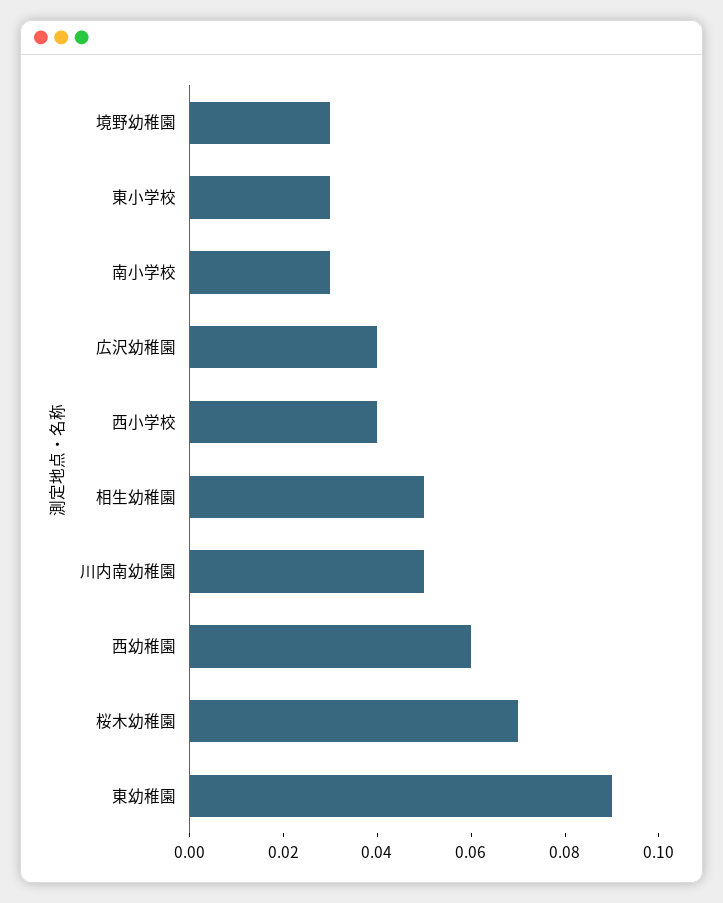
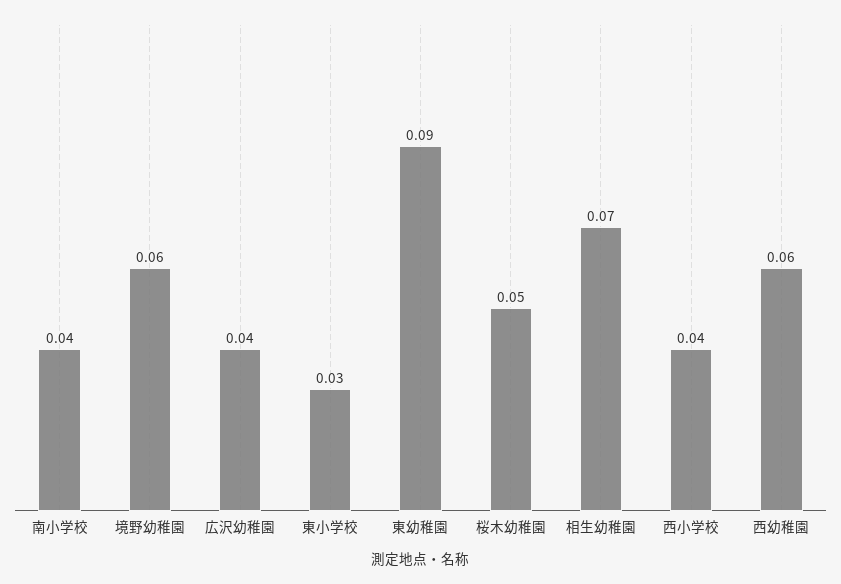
  {
-   "境野幼稚園": 0.03,
+   "境野幼稚園": 0.06,
    "東小学校": 0.03,
-   "南小学校": 0.03,
+   "南小学校": 0.04,
    "広沢幼稚園": 0.04,
    "西小学校": 0.04,
-   "相生幼稚園": 0.05,
+   "相生幼稚園": 0.07,
-   "川内南幼稚園": 0.05,
    "西幼稚園": 0.06,
-   "桜木幼稚園": 0.07,
+   "桜木幼稚園": 0.05,
    "東幼稚園": 0.09
  }

